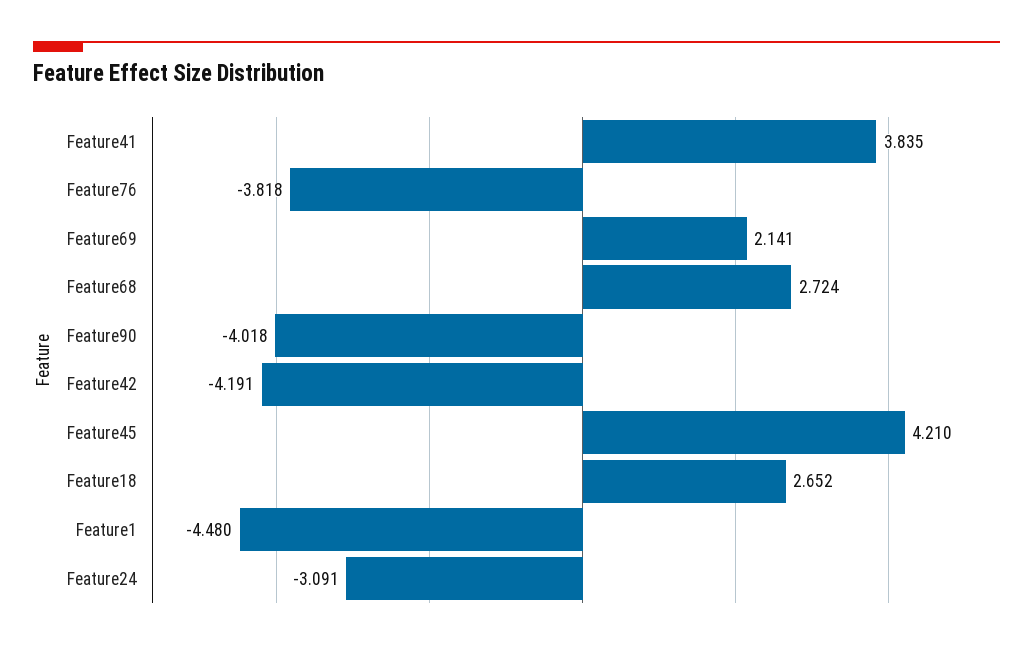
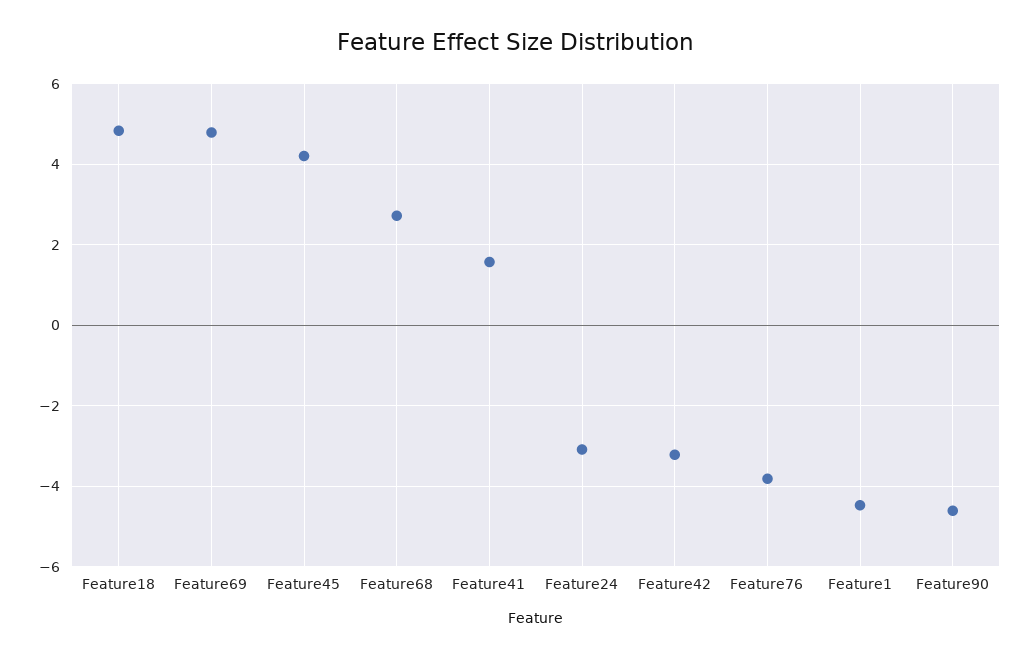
  {
-   "Feature41": 3.835,
+   "Feature41": 1.6,
    "Feature76": -3.818,
-   "Feature69": 2.141,
+   "Feature69": 4.8,
    "Feature68": 2.724,
-   "Feature90": -4.018,
+   "Feature90": -4.6,
-   "Feature42": -4.191,
+   "Feature42": -3.2,
    "Feature45": 4.21,
-   "Feature18": 2.652,
+   "Feature18": 4.8,
    "Feature1": -4.48,
    "Feature24": -3.091
  }

